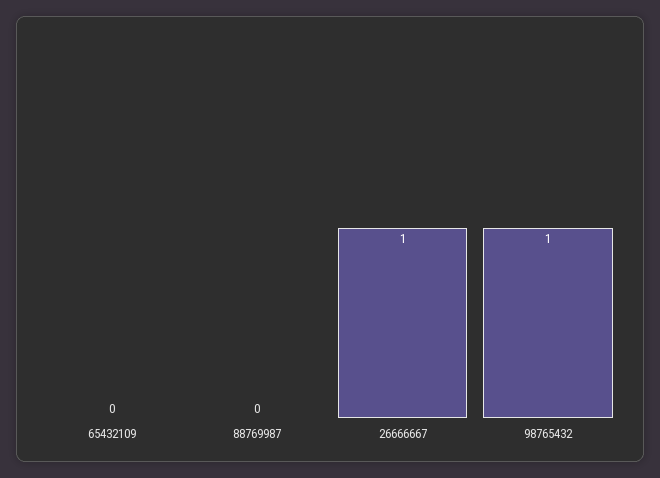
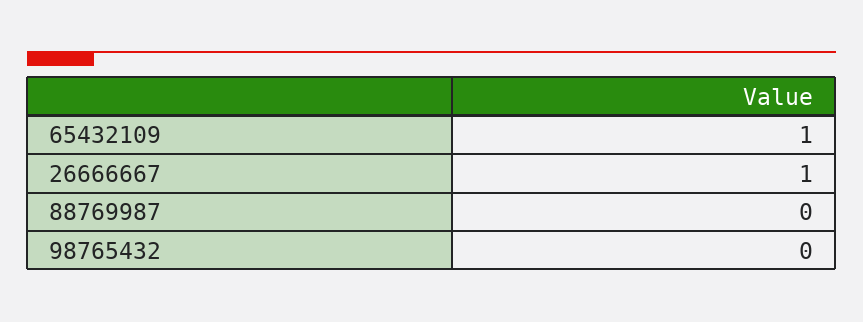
  {
-   "65432109": 0,
+   "65432109": 1,
    "88769987": 0,
    "26666667": 1,
-   "98765432": 1
+   "98765432": 0
  }

